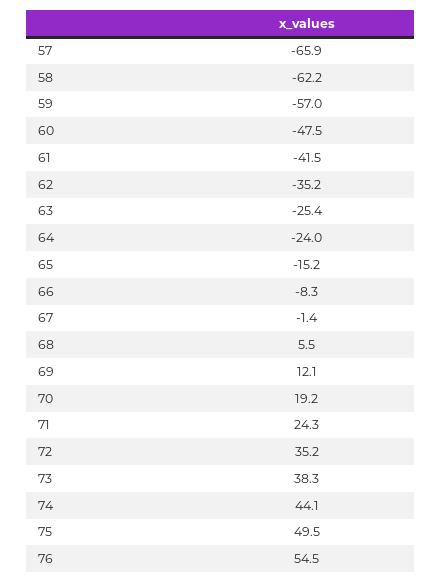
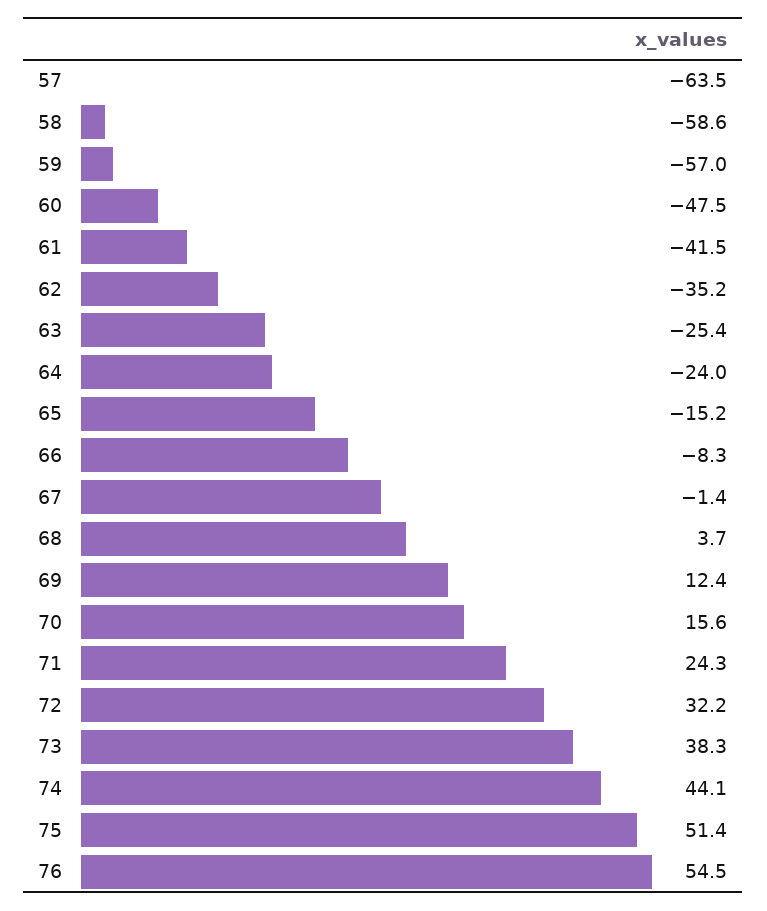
  {
-   "57": -65.9,
+   "57": -63.5,
-   "58": -62.2,
+   "58": -58.6,
    "59": -57,
    "60": -47.5,
    "61": -41.5,
    "62": -35.2,
    "63": -25.4,
    "64": -24,
    "65": -15.2,
    "66": -8.3,
    "67": -1.4,
-   "68": 5.5,
+   "68": 3.7,
-   "69": 12.1,
+   "69": 12.4,
-   "70": 19.2,
+   "70": 15.6,
    "71": 24.3,
-   "72": 35.2,
+   "72": 32.2,
    "73": 38.3,
    "74": 44.1,
-   "75": 49.5,
+   "75": 51.4,
    "76": 54.5
  }

